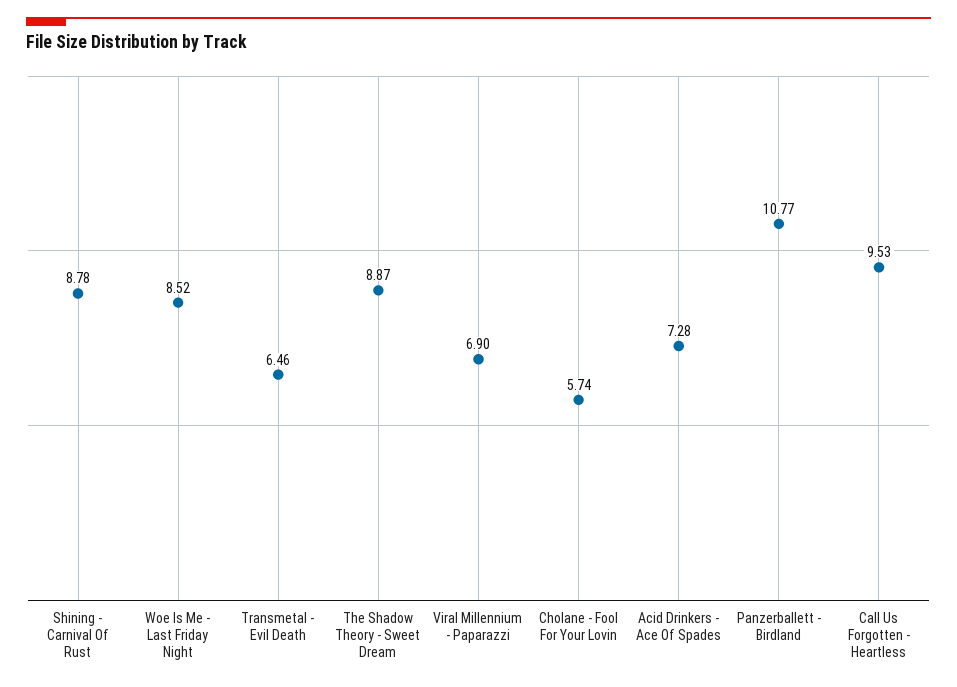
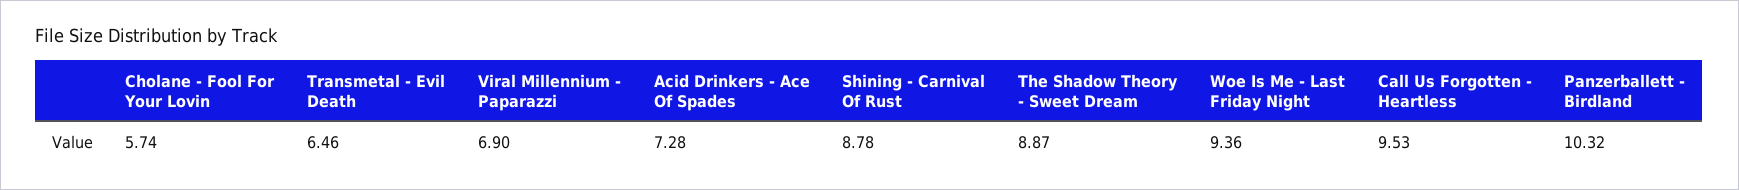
  {
    "Shining - Carnival Of Rust": 8.78,
-   "Woe Is Me - Last Friday Night": 8.52,
+   "Woe Is Me - Last Friday Night": 9.36,
    "Transmetal - Evil Death": 6.46,
    "The Shadow Theory - Sweet Dream": 8.87,
    "Viral Millennium - Paparazzi": 6.9,
    "Cholane - Fool For Your Lovin": 5.74,
    "Acid Drinkers - Ace Of Spades": 7.28,
-   "Panzerballett - Birdland": 10.77,
+   "Panzerballett - Birdland": 10.32,
    "Call Us Forgotten - Heartless": 9.53
  }

